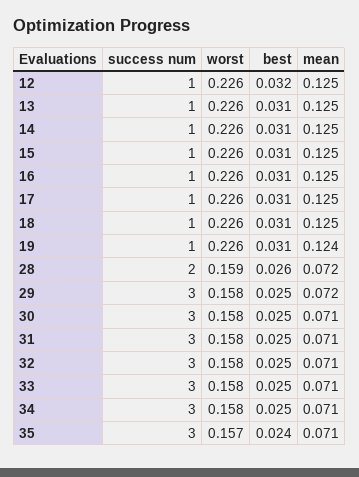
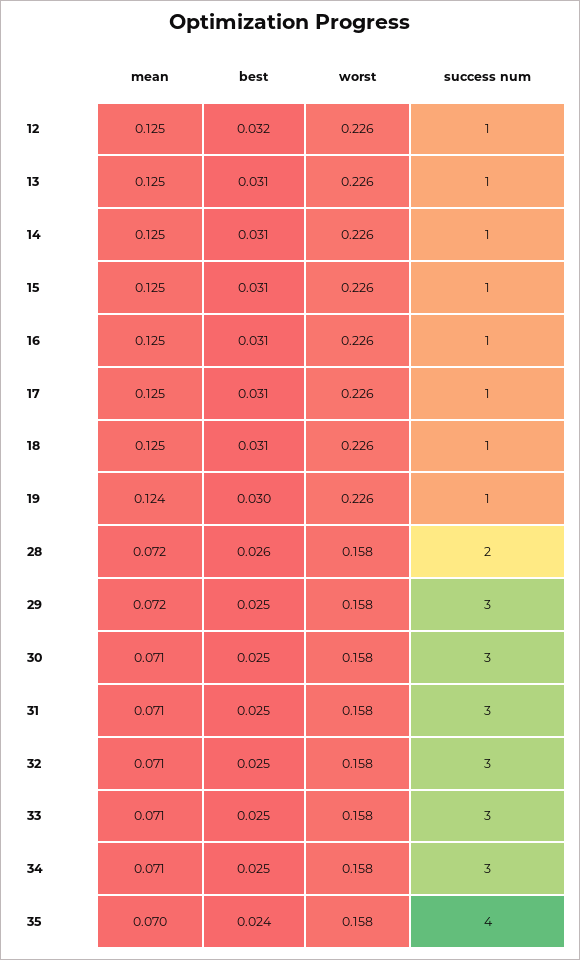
  {
    "success num": {
      "12": 1,
      "13": 1,
      "14": 1,
      "15": 1,
      "16": 1,
      "17": 1,
      "18": 1,
      "19": 1,
      "28": 2,
      "29": 3,
      "30": 3,
      "31": 3,
      "32": 3,
      "33": 3,
      "34": 3,
-     "35": 3
+     "35": 4
    },
    "worst": {
      "12": 0.226,
      "13": 0.226,
      "14": 0.226,
      "15": 0.226,
      "16": 0.226,
      "17": 0.226,
      "18": 0.226,
      "19": 0.226,
-     "28": 0.159,
+     "28": 0.158,
      "29": 0.158,
      "30": 0.158,
      "31": 0.158,
      "32": 0.158,
      "33": 0.158,
      "34": 0.158,
-     "35": 0.157
+     "35": 0.158
    },
    "best": {
      "12": 0.032,
      "13": 0.031,
      "14": 0.031,
      "15": 0.031,
      "16": 0.031,
      "17": 0.031,
      "18": 0.031,
-     "19": 0.031,
+     "19": 0.03,
      "28": 0.026,
      "29": 0.025,
      "30": 0.025,
      "31": 0.025,
      "32": 0.025,
      "33": 0.025,
      "34": 0.025,
      "35": 0.024
    },
    "mean": {
      "12": 0.125,
      "13": 0.125,
      "14": 0.125,
      "15": 0.125,
      "16": 0.125,
      "17": 0.125,
      "18": 0.125,
      "19": 0.124,
      "28": 0.072,
      "29": 0.072,
      "30": 0.071,
      "31": 0.071,
      "32": 0.071,
      "33": 0.071,
      "34": 0.071,
-     "35": 0.071
+     "35": 0.07
    }
  }

